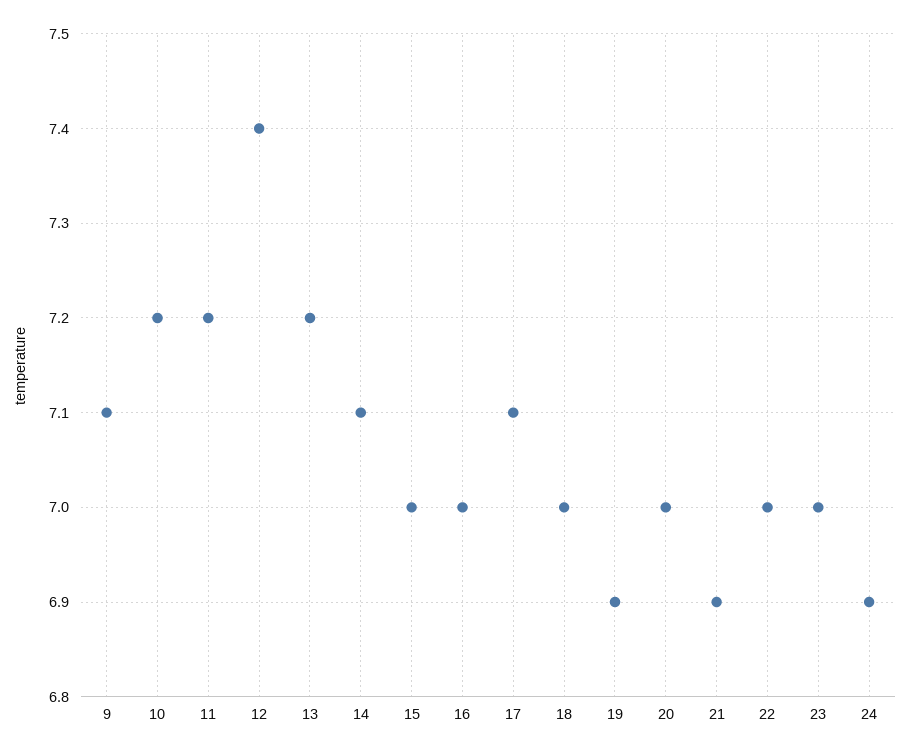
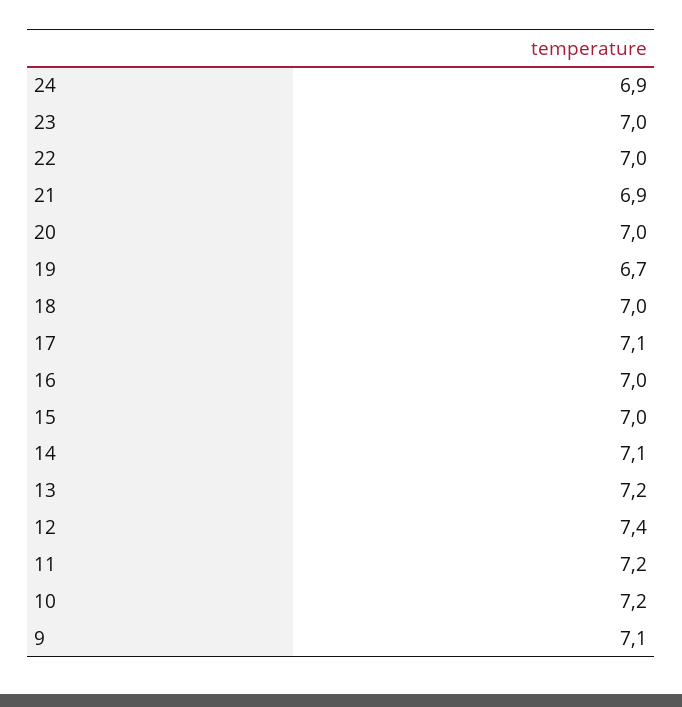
  {
    "9": 7.1,
    "10": 7.2,
    "11": 7.2,
    "12": 7.4,
    "13": 7.2,
    "14": 7.1,
    "15": 7,
    "16": 7,
    "17": 7.1,
    "18": 7,
-   "19": 6.9,
+   "19": 6.7,
    "20": 7,
    "21": 6.9,
    "22": 7,
    "23": 7,
    "24": 6.9
  }

